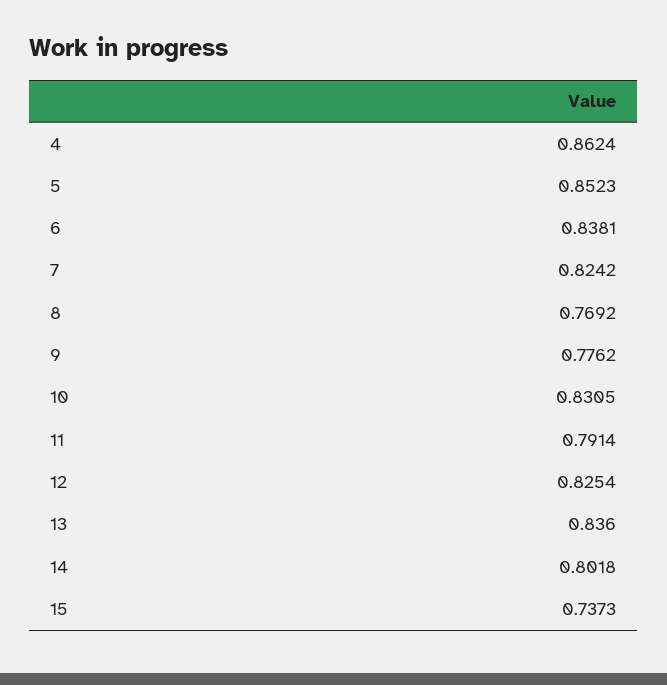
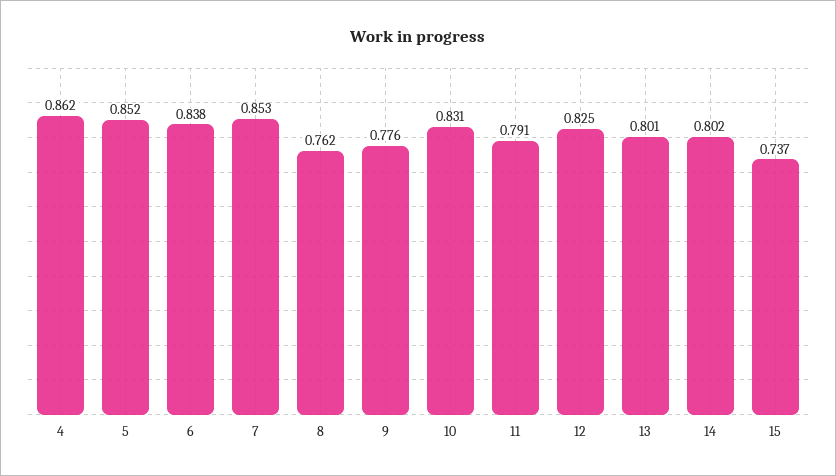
  {
    "4": 0.8624,
    "5": 0.8523,
    "6": 0.8381,
-   "7": 0.8242,
+   "7": 0.853,
-   "8": 0.7692,
+   "8": 0.762,
    "9": 0.7762,
    "10": 0.8305,
    "11": 0.7914,
    "12": 0.8254,
-   "13": 0.836,
+   "13": 0.801,
    "14": 0.8018,
    "15": 0.7373
  }

